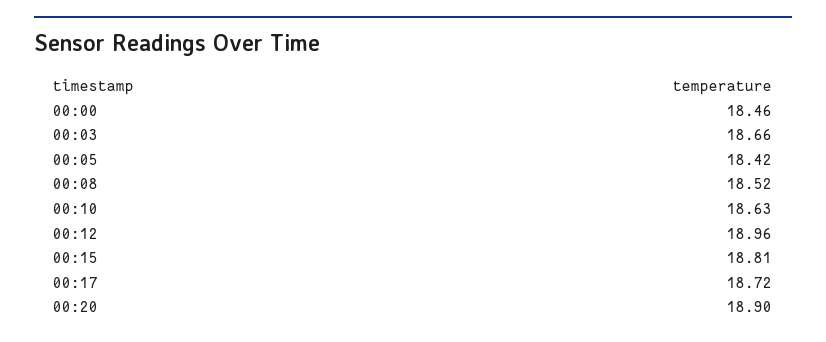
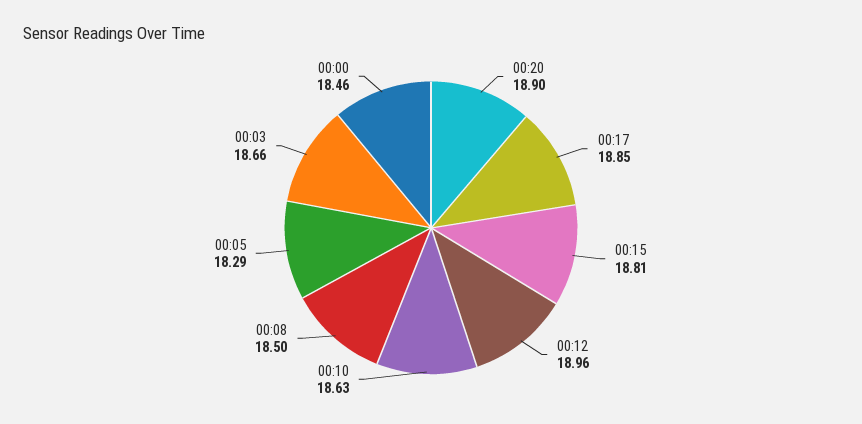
  {
    "00:00": 18.46,
    "00:03": 18.66,
-   "00:05": 18.42,
+   "00:05": 18.29,
-   "00:08": 18.52,
+   "00:08": 18.5,
    "00:10": 18.63,
    "00:12": 18.96,
    "00:15": 18.81,
-   "00:17": 18.72,
+   "00:17": 18.85,
    "00:20": 18.9
  }

